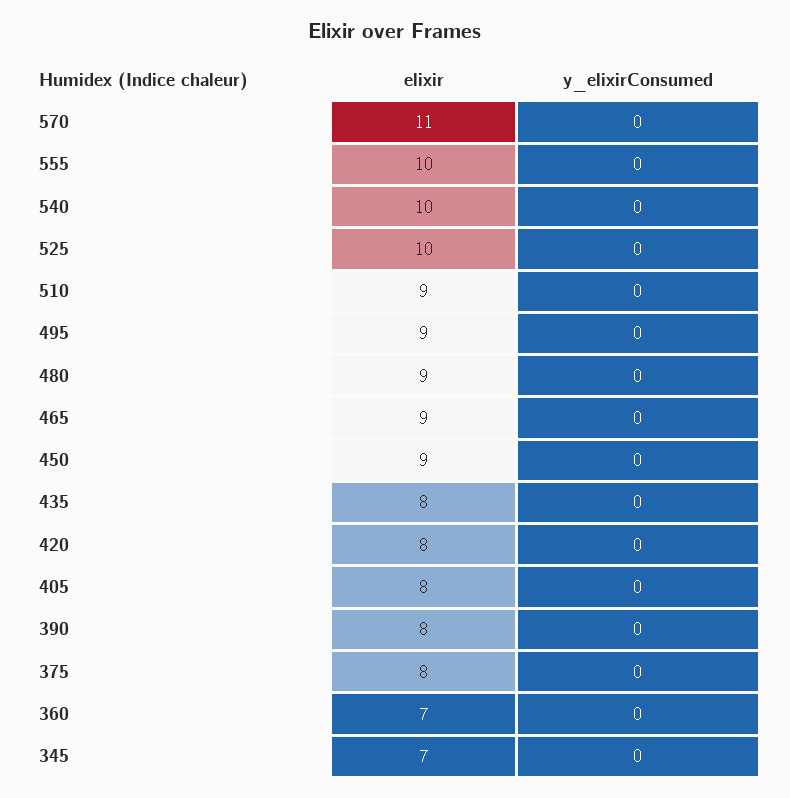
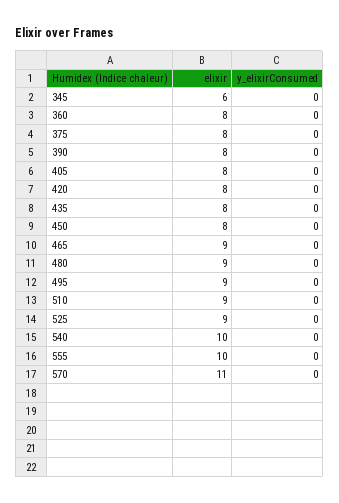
  {
    "elixir": {
      "570": 11,
      "555": 10,
      "540": 10,
-     "525": 10,
+     "525": 9,
      "510": 9,
      "495": 9,
      "480": 9,
      "465": 9,
-     "450": 9,
+     "450": 8,
      "435": 8,
      "420": 8,
      "405": 8,
      "390": 8,
      "375": 8,
-     "360": 7,
+     "360": 8,
-     "345": 7
+     "345": 6
    },
    "y_elixirConsumed": {
      "570": 0,
      "555": 0,
      "540": 0,
      "525": 0,
      "510": 0,
      "495": 0,
      "480": 0,
      "465": 0,
      "450": 0,
      "435": 0,
      "420": 0,
      "405": 0,
      "390": 0,
      "375": 0,
      "360": 0,
      "345": 0
    }
  }

